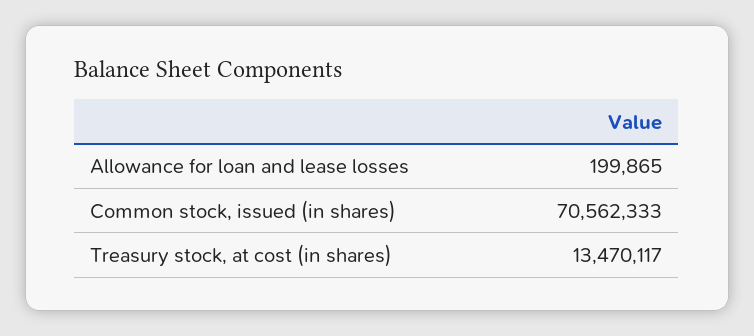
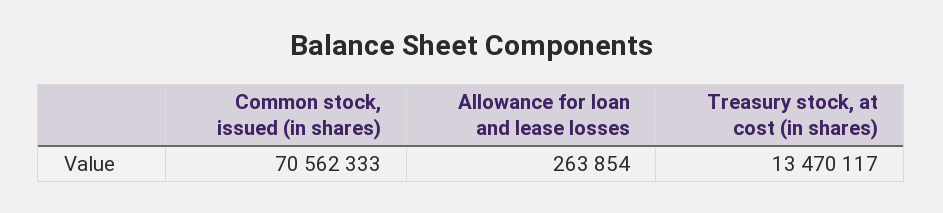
  {
-   "Allowance for loan and lease losses": 199865,
+   "Allowance for loan and lease losses": 263854,
    "Common stock, issued (in shares)": 70562333,
    "Treasury stock, at cost (in shares)": 13470117
  }

